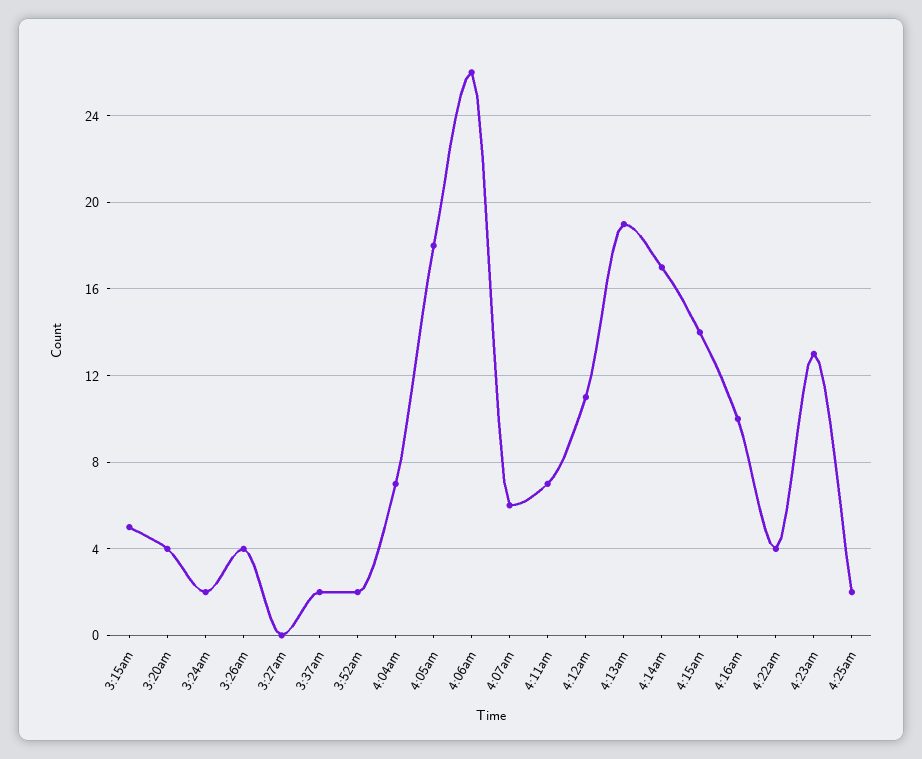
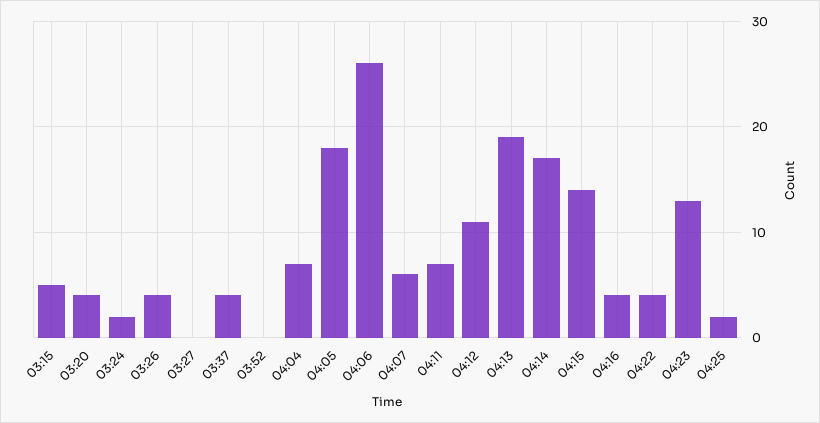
  {
    "3:15am": 5,
    "3:20am": 4,
    "3:24am": 2,
    "3:26am": 4,
    "3:27am": 0,
-   "3:37am": 2,
+   "3:37am": 4,
-   "3:52am": 2,
+   "3:52am": 0,
    "4:04am": 7,
    "4:05am": 18,
    "4:06am": 26,
    "4:07am": 6,
    "4:11am": 7,
    "4:12am": 11,
    "4:13am": 19,
    "4:14am": 17,
    "4:15am": 14,
-   "4:16am": 10,
+   "4:16am": 4,
    "4:22am": 4,
    "4:23am": 13,
    "4:25am": 2
  }

